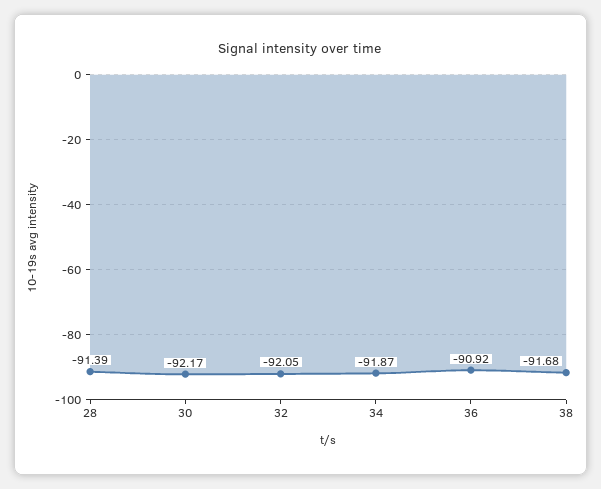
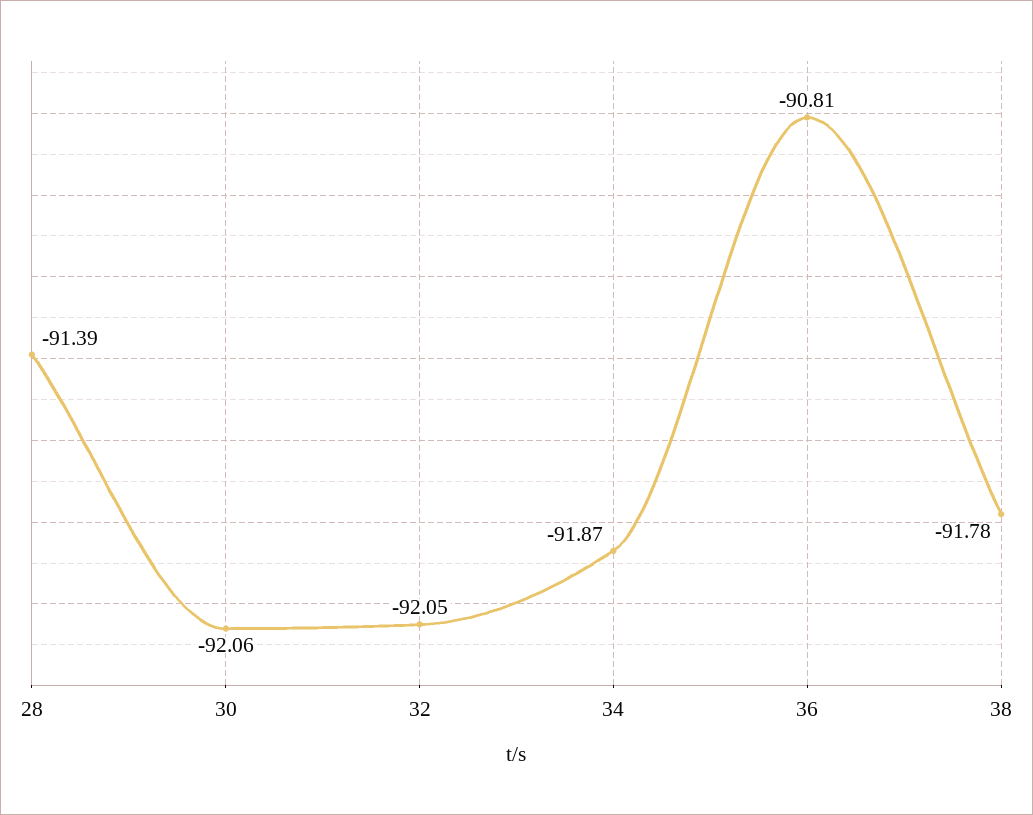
  {
    "28": -91.39,
-   "30": -92.17,
+   "30": -92.06,
    "32": -92.05,
    "34": -91.87,
-   "36": -90.92,
+   "36": -90.81,
-   "38": -91.68
+   "38": -91.78
  }

